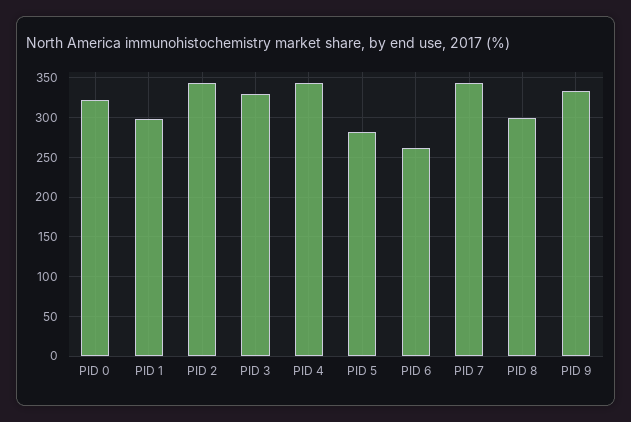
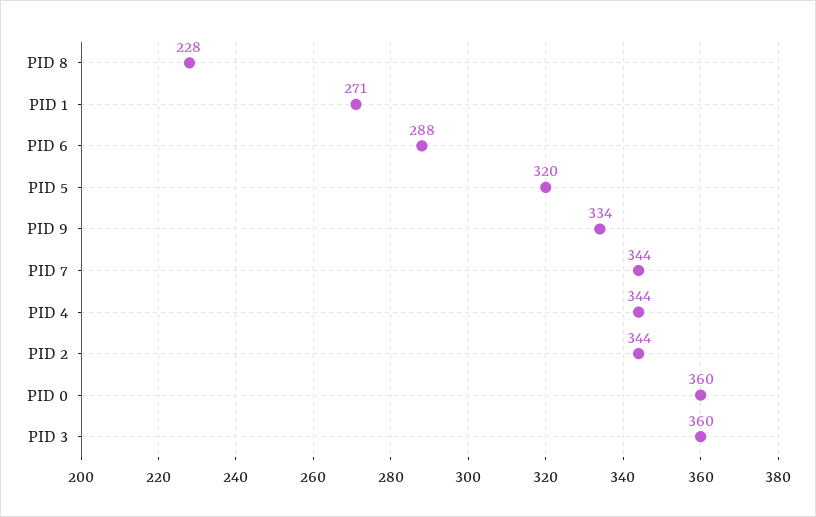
  {
-   "PID 0": 320,
+   "PID 0": 360,
-   "PID 1": 300,
+   "PID 1": 271,
    "PID 2": 344,
-   "PID 3": 330,
+   "PID 3": 360,
    "PID 4": 344,
-   "PID 5": 280,
+   "PID 5": 320,
-   "PID 6": 260,
+   "PID 6": 288,
    "PID 7": 344,
-   "PID 8": 300,
+   "PID 8": 228,
    "PID 9": 334
  }

